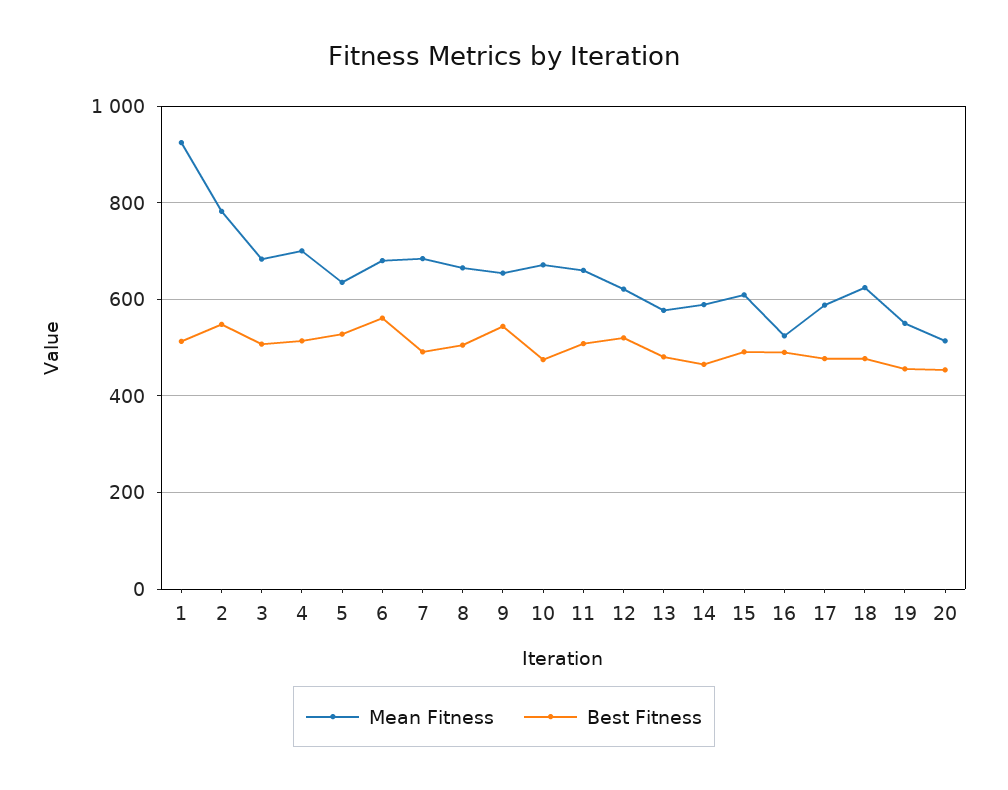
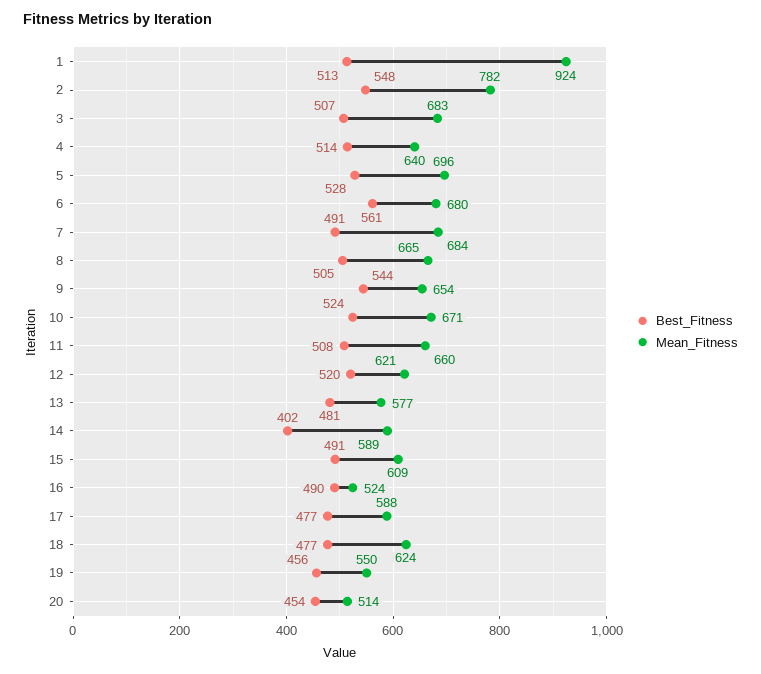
  {
    "Mean Fitness": {
      "1": 924,
      "2": 782,
      "3": 683,
-     "4": 700,
+     "4": 640,
-     "5": 640,
+     "5": 696,
      "6": 680,
      "7": 684,
      "8": 665,
      "9": 654,
      "10": 671,
      "11": 660,
      "12": 621,
      "13": 577,
      "14": 589,
      "15": 609,
      "16": 524,
      "17": 588,
      "18": 624,
      "19": 550,
      "20": 514
    },
    "Best Fitness": {
      "1": 513,
      "2": 548,
      "3": 507,
      "4": 514,
      "5": 528,
      "6": 561,
      "7": 491,
      "8": 505,
      "9": 544,
-     "10": 480,
+     "10": 524,
      "11": 508,
      "12": 520,
      "13": 481,
-     "14": 460,
+     "14": 402,
      "15": 491,
      "16": 490,
      "17": 477,
      "18": 477,
      "19": 456,
      "20": 454
    }
  }

